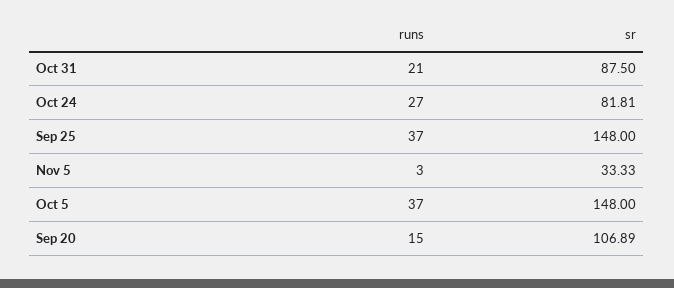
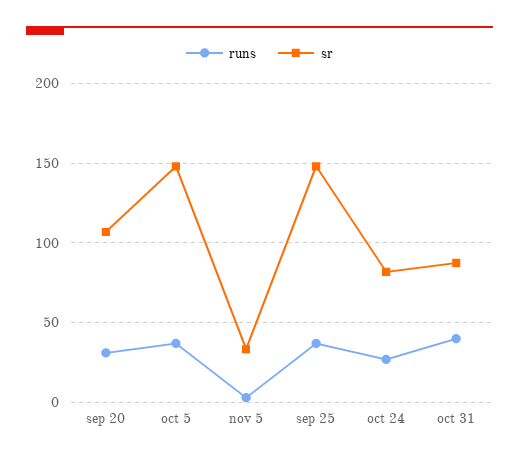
  {
    "runs": {
-     "Oct 31": 21,
+     "Oct 31": 40,
      "Oct 24": 27,
      "Sep 25": 37,
      "Nov 5": 3,
      "Oct 5": 37,
-     "Sep 20": 15
+     "Sep 20": 30
    },
    "sr": {
      "Oct 31": 87.5,
      "Oct 24": 81.81,
      "Sep 25": 148,
      "Nov 5": 33.33,
      "Oct 5": 148,
      "Sep 20": 106.89
    }
  }

